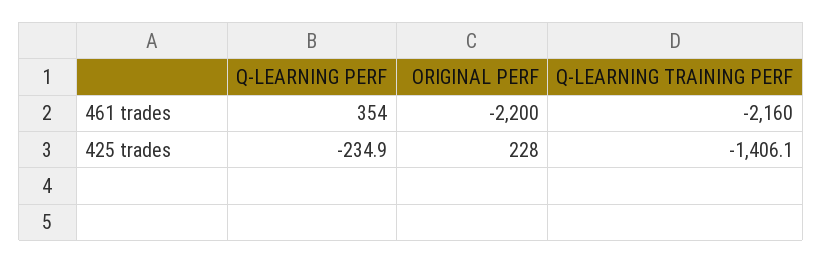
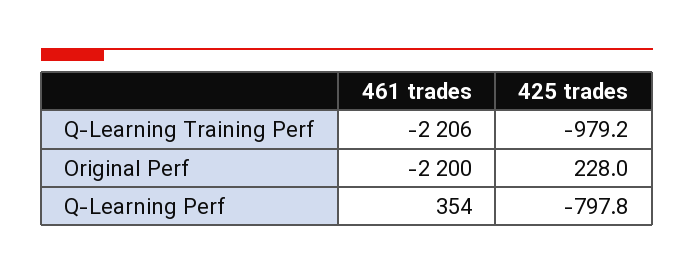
  {
    "Q-LEARNING PERF": {
      "461 trades": 354,
-     "425 trades": -234.9
+     "425 trades": -797.8
    },
    "ORIGINAL PERF": {
      "461 trades": -2200,
      "425 trades": 228
    },
    "Q-LEARNING TRAINING PERF": {
-     "461 trades": -2160,
+     "461 trades": -2206,
-     "425 trades": -1406.1
+     "425 trades": -979.2
    }
  }

